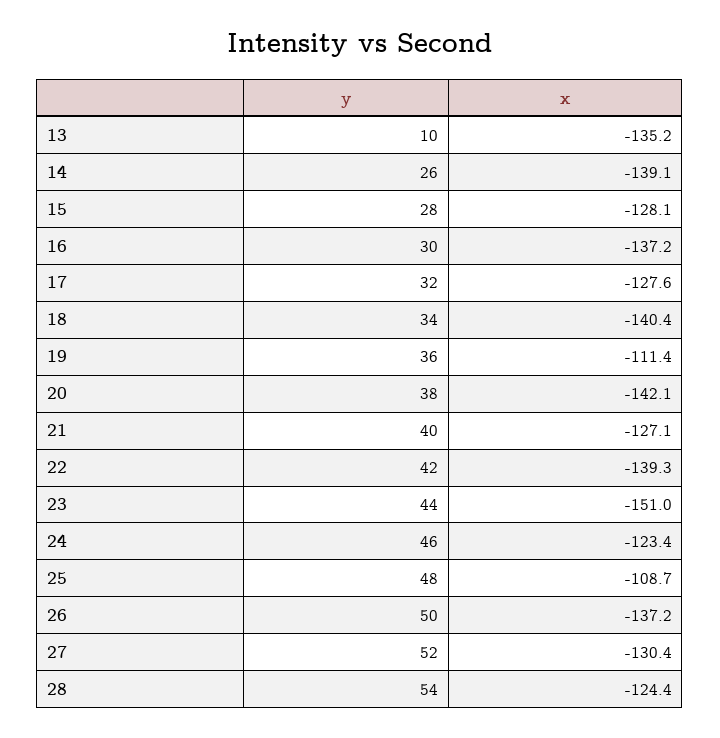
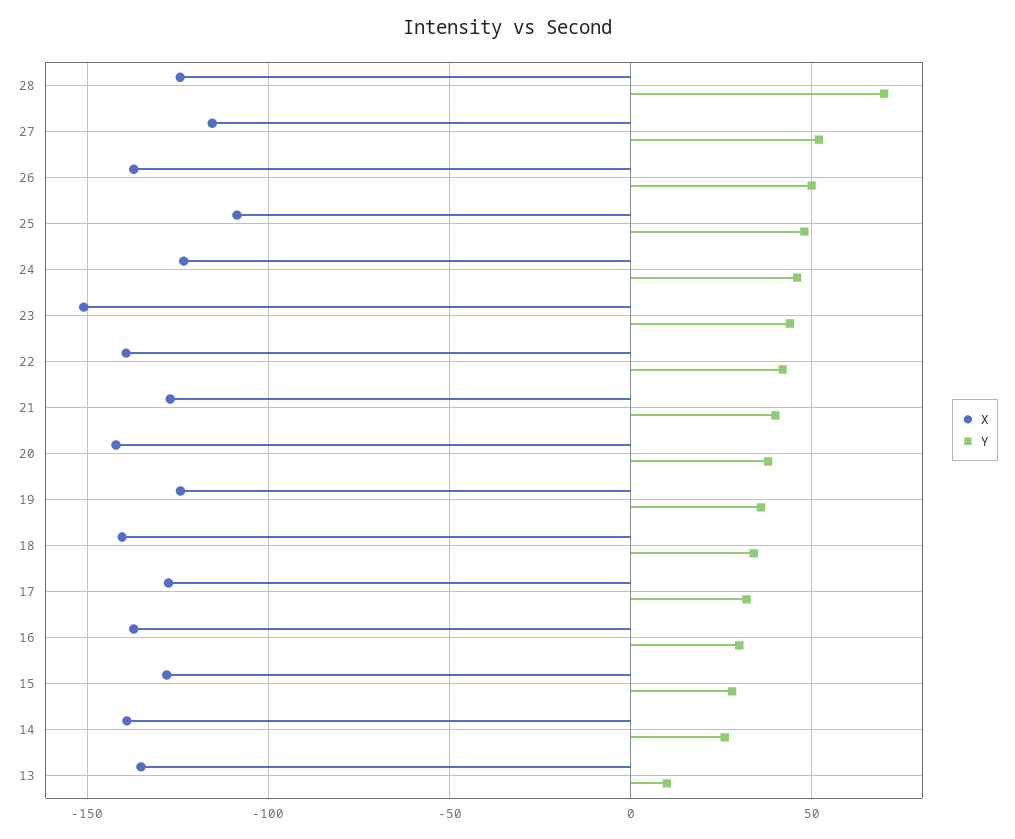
  {
    "y": {
      "13": 10,
      "14": 26,
      "15": 28,
      "16": 30,
      "17": 32,
      "18": 34,
      "19": 36,
      "20": 38,
      "21": 40,
      "22": 42,
      "23": 44,
      "24": 46,
      "25": 48,
      "26": 50,
      "27": 52,
-     "28": 54
+     "28": 70
    },
    "x": {
      "13": -135.2,
      "14": -139.1,
      "15": -128.1,
      "16": -137.2,
      "17": -127.6,
      "18": -140.4,
-     "19": -111.4,
+     "19": -125,
      "20": -142.1,
      "21": -127.1,
      "22": -139.3,
      "23": -151,
      "24": -123.4,
      "25": -108.7,
      "26": -137.2,
-     "27": -130.4,
+     "27": -115,
      "28": -124.4
    }
  }

